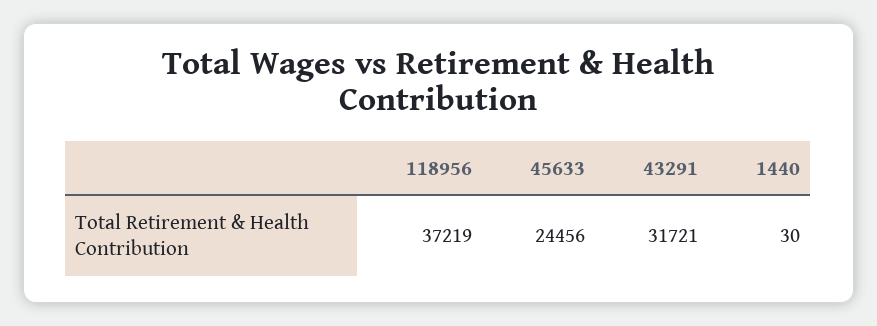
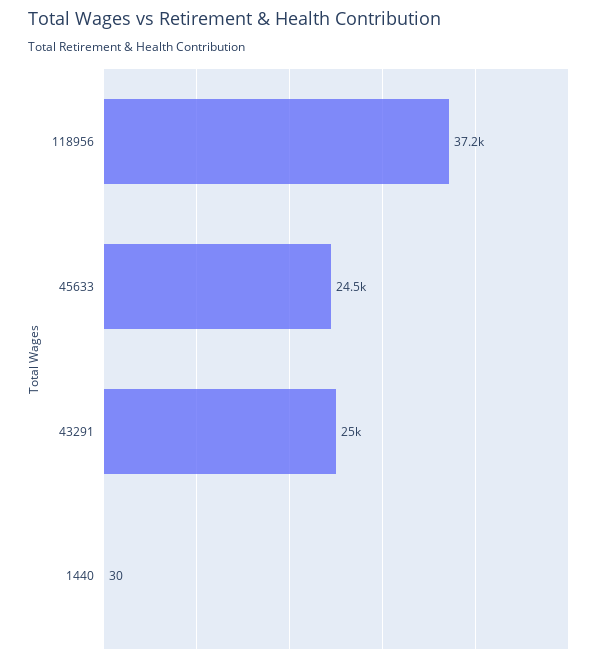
  {
    "118956": 37219,
    "45633": 24456,
-   "43291": 31721,
+   "43291": 25000,
    "1440": 30
  }

